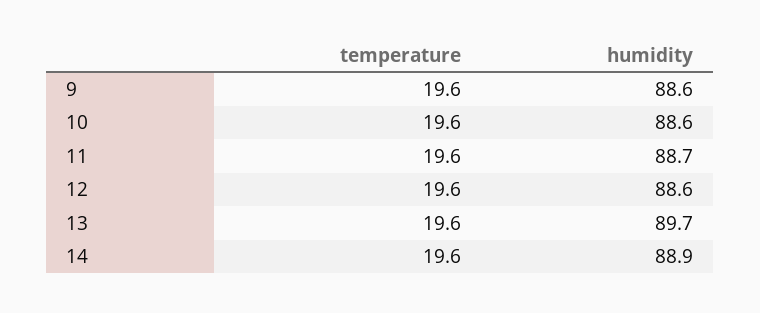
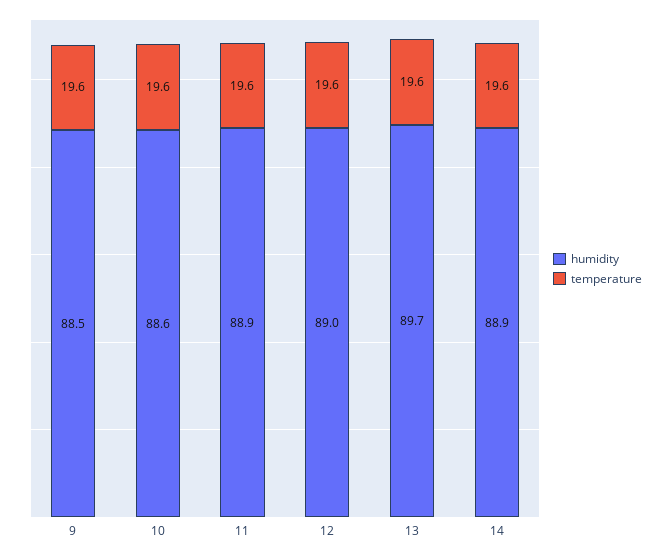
  {
    "temperature": {
      "9": 19.6,
      "10": 19.6,
      "11": 19.6,
      "12": 19.6,
      "13": 19.6,
      "14": 19.6
    },
    "humidity": {
-     "9": 88.6,
+     "9": 88.5,
      "10": 88.6,
-     "11": 88.7,
+     "11": 88.9,
-     "12": 88.6,
+     "12": 89,
      "13": 89.7,
      "14": 88.9
    }
  }

